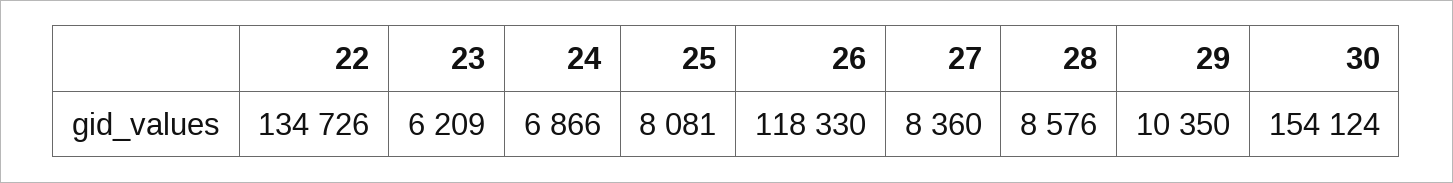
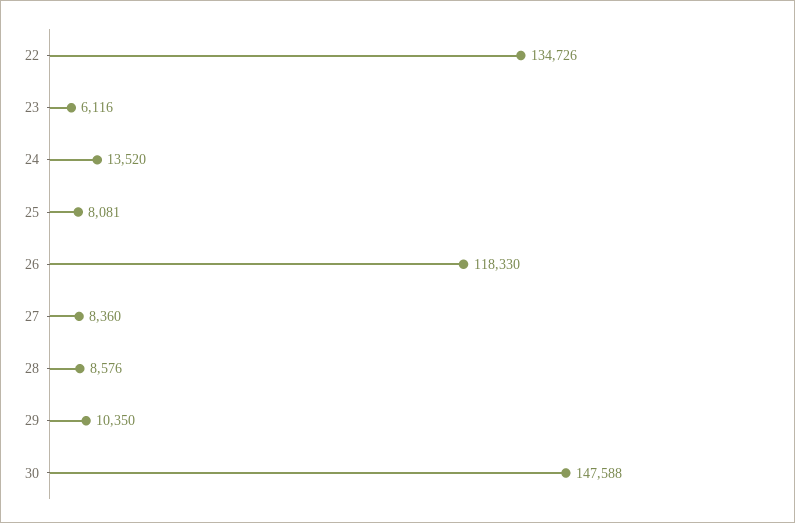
  {
    "22": 134726,
-   "23": 6209,
+   "23": 6116,
-   "24": 6866,
+   "24": 13520,
    "25": 8081,
    "26": 118330,
    "27": 8360,
    "28": 8576,
    "29": 10350,
-   "30": 154124
+   "30": 147588
  }

